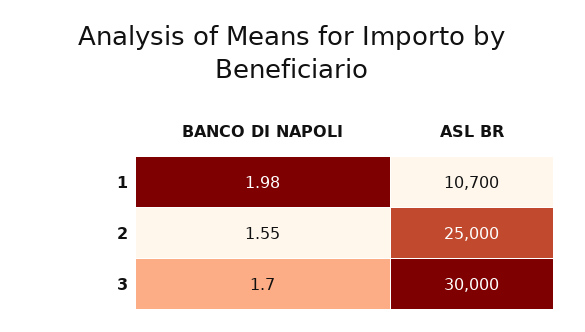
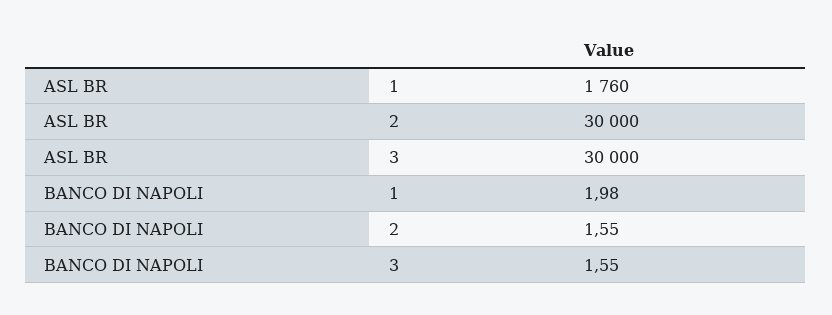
  {
    "BANCO DI NAPOLI": {
      "1": 1.98,
      "2": 1.55,
-     "3": 1.7
+     "3": 1.55
    },
    "ASL BR": {
-     "1": 10700,
+     "1": 1760,
-     "2": 25000,
+     "2": 30000,
      "3": 30000
    }
  }

